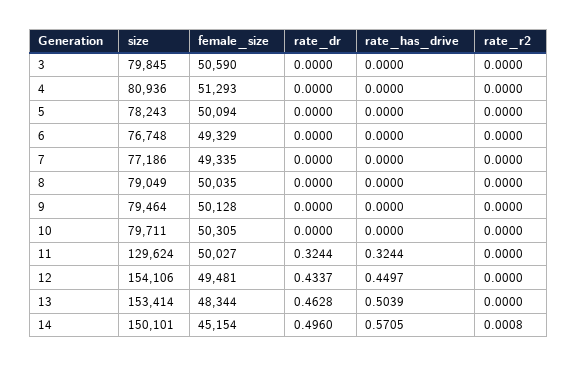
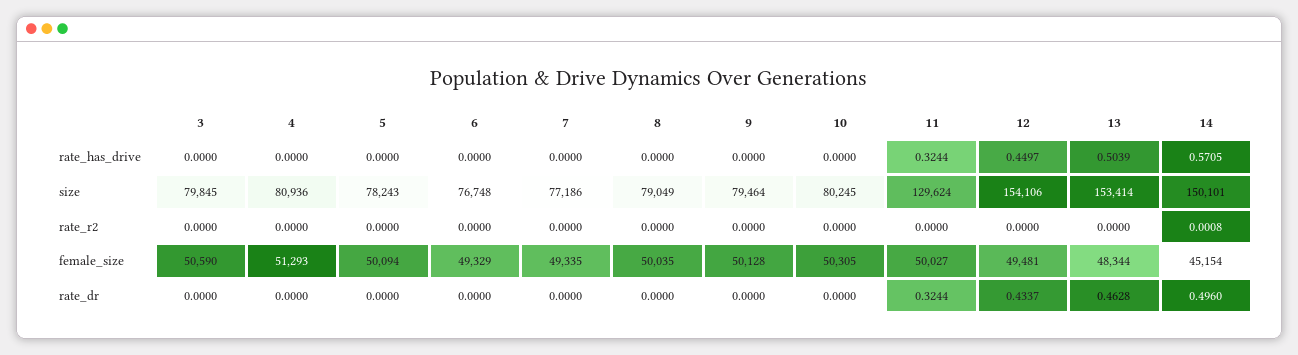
  {
    "size": {
      "3": 79845,
      "4": 80936,
      "5": 78243,
      "6": 76748,
      "7": 77186,
      "8": 79049,
      "9": 79464,
-     "10": 79711,
+     "10": 80245,
      "11": 129624,
      "12": 154106,
      "13": 153414,
      "14": 150101
    },
    "female_size": {
      "3": 50590,
      "4": 51293,
      "5": 50094,
      "6": 49329,
      "7": 49335,
      "8": 50035,
      "9": 50128,
      "10": 50305,
      "11": 50027,
      "12": 49481,
      "13": 48344,
      "14": 45154
    },
    "rate_dr": {
      "3": 0,
      "4": 0,
      "5": 0,
      "6": 0,
      "7": 0,
      "8": 0,
      "9": 0,
      "10": 0,
      "11": 0.3244,
      "12": 0.4337,
      "13": 0.4628,
      "14": 0.496
    },
    "rate_has_drive": {
      "3": 0,
      "4": 0,
      "5": 0,
      "6": 0,
      "7": 0,
      "8": 0,
      "9": 0,
      "10": 0,
      "11": 0.3244,
      "12": 0.4497,
      "13": 0.5039,
      "14": 0.5705
    },
    "rate_r2": {
      "3": 0,
      "4": 0,
      "5": 0,
      "6": 0,
      "7": 0,
      "8": 0,
      "9": 0,
      "10": 0,
      "11": 0,
      "12": 0,
      "13": 0,
      "14": 0.0008
    }
  }

